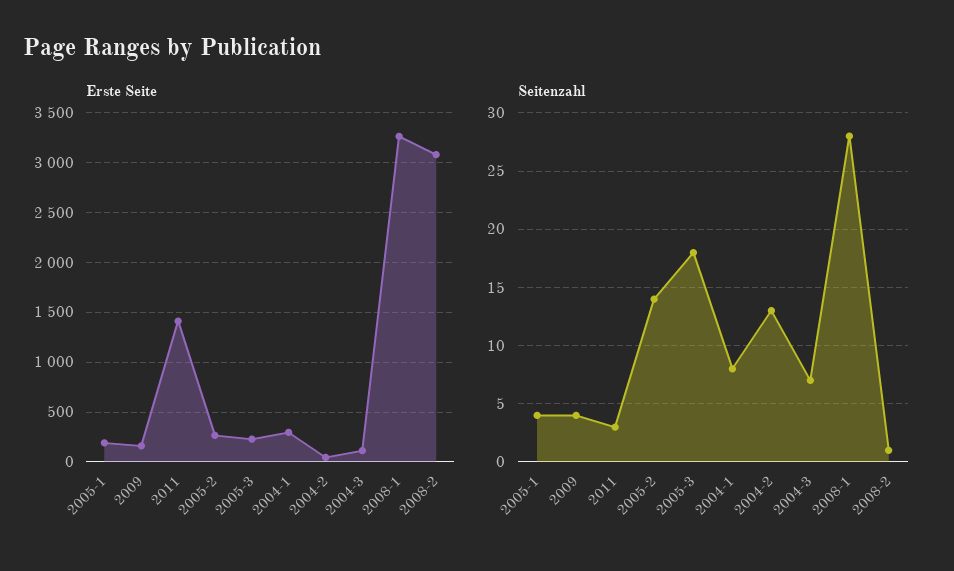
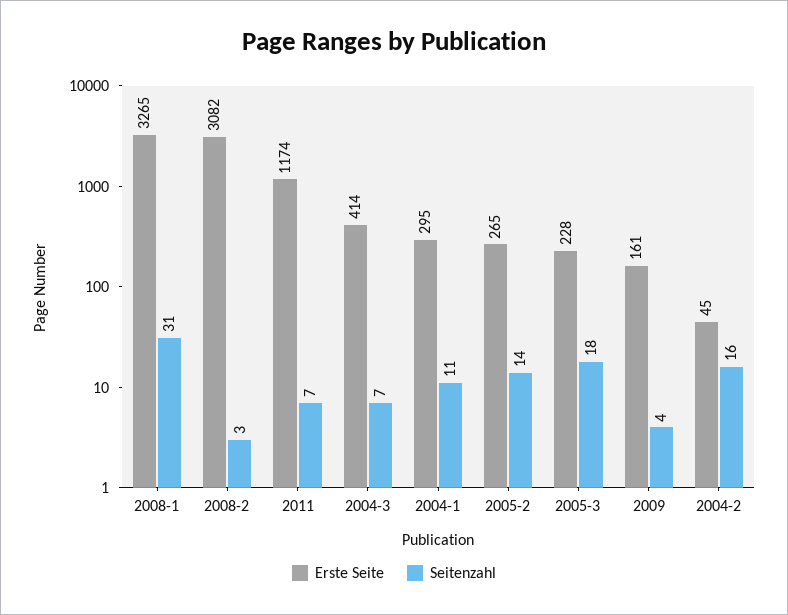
  {
    "Erste Seite": {
-     "2005-1": 200,
      "2009": 161,
-     "2011": 1400,
+     "2011": 1174,
      "2005-2": 265,
      "2005-3": 228,
      "2004-1": 295,
      "2004-2": 45,
-     "2004-3": 100,
+     "2004-3": 414,
      "2008-1": 3265,
      "2008-2": 3082
    },
    "Seitenzahl": {
-     "2005-1": 4,
      "2009": 4,
-     "2011": 3,
+     "2011": 7,
      "2005-2": 14,
      "2005-3": 18,
-     "2004-1": 8,
+     "2004-1": 11,
-     "2004-2": 13,
+     "2004-2": 16,
      "2004-3": 7,
-     "2008-1": 28,
+     "2008-1": 31,
-     "2008-2": 1
+     "2008-2": 3
    }
  }

